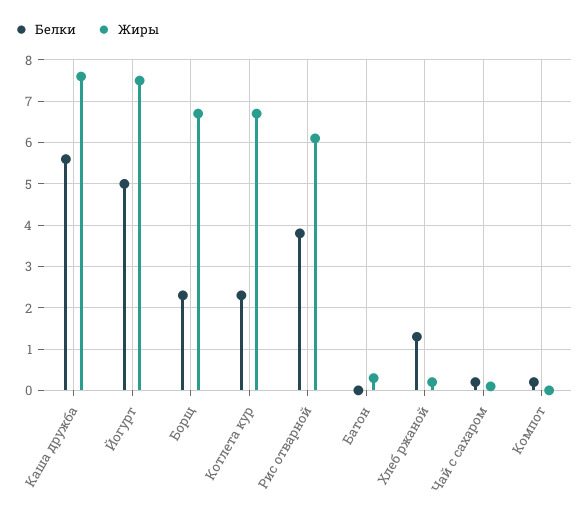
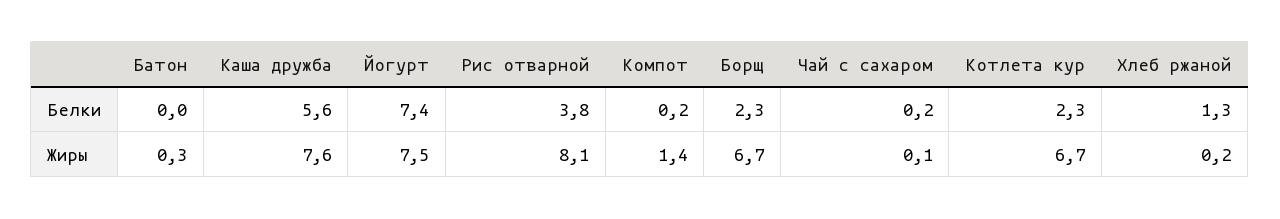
  {
    "Белки": {
      "Каша дружба": 5.6,
-     "Йогурт": 5,
+     "Йогурт": 7.4,
      "Борщ": 2.3,
      "Котлета кур": 2.3,
      "Рис отварной": 3.8,
      "Батон": 0,
      "Хлеб ржаной": 1.3,
      "Чай с сахаром": 0.2,
      "Компот": 0.2
    },
    "Жиры": {
      "Каша дружба": 7.6,
      "Йогурт": 7.5,
      "Борщ": 6.7,
      "Котлета кур": 6.7,
-     "Рис отварной": 6,
+     "Рис отварной": 8.1,
      "Батон": 0.3,
      "Хлеб ржаной": 0.2,
      "Чай с сахаром": 0.1,
-     "Компот": 0
+     "Компот": 1.4
    }
  }

